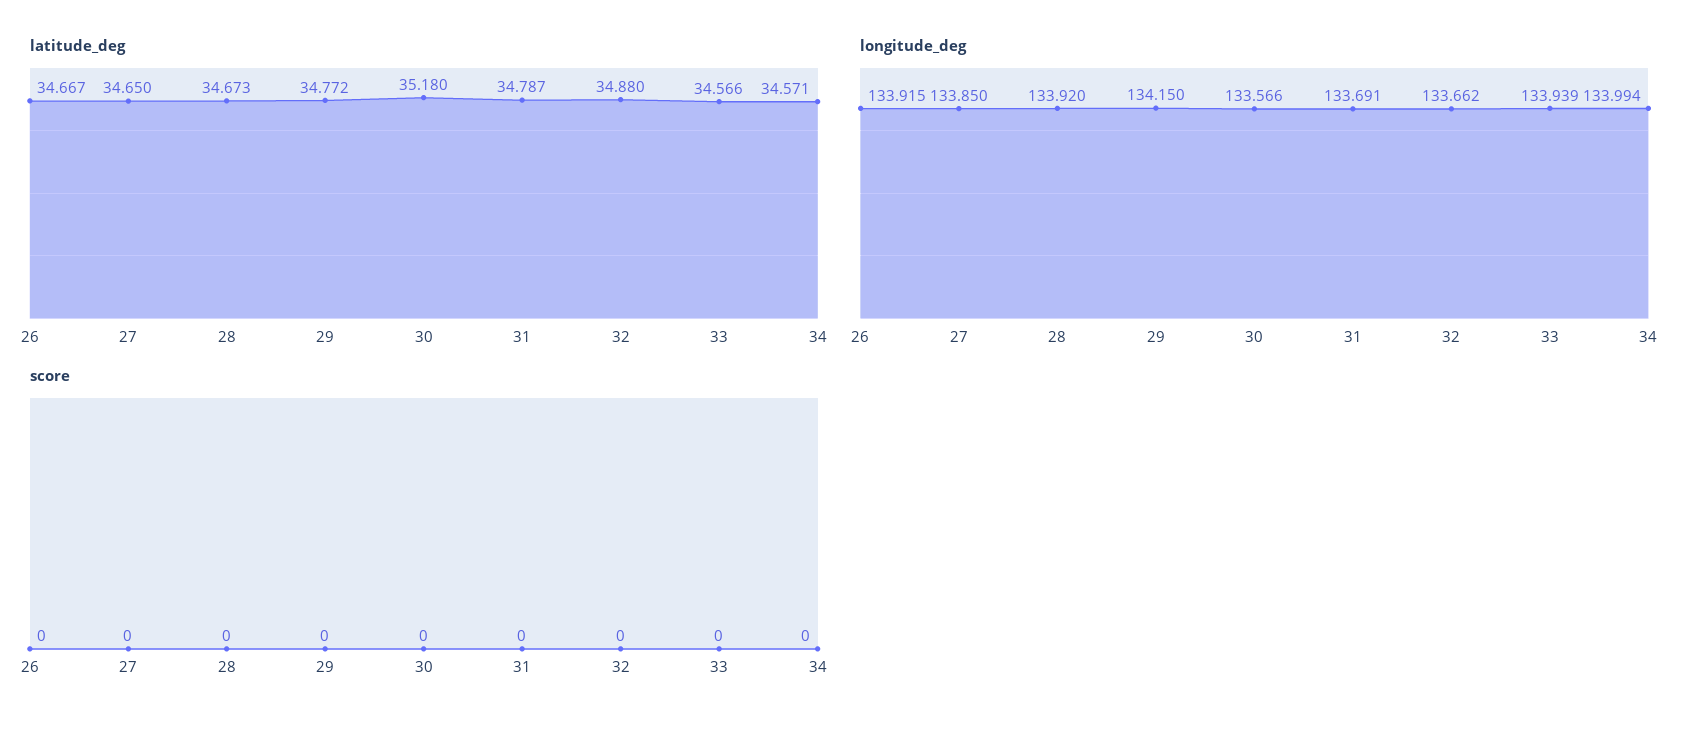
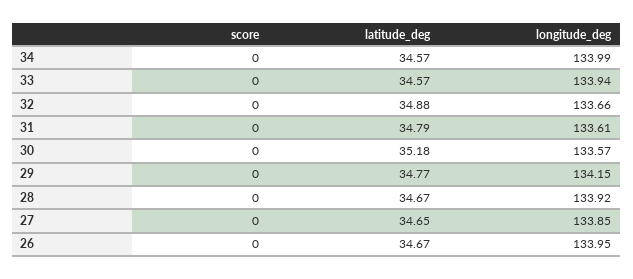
  {
    "latitude_deg": {
      "26": 34.667,
      "27": 34.65,
      "28": 34.673,
      "29": 34.772,
      "30": 35.18,
      "31": 34.787,
      "32": 34.88,
      "33": 34.566,
      "34": 34.571
    },
    "longitude_deg": {
-     "26": 133.915,
+     "26": 133.95,
      "27": 133.85,
      "28": 133.92,
      "29": 134.15,
      "30": 133.566,
-     "31": 133.691,
+     "31": 133.61,
      "32": 133.662,
      "33": 133.939,
      "34": 133.994
    },
    "score": {
      "26": 0,
      "27": 0,
      "28": 0,
      "29": 0,
      "30": 0,
      "31": 0,
      "32": 0,
      "33": 0,
      "34": 0
    }
  }

